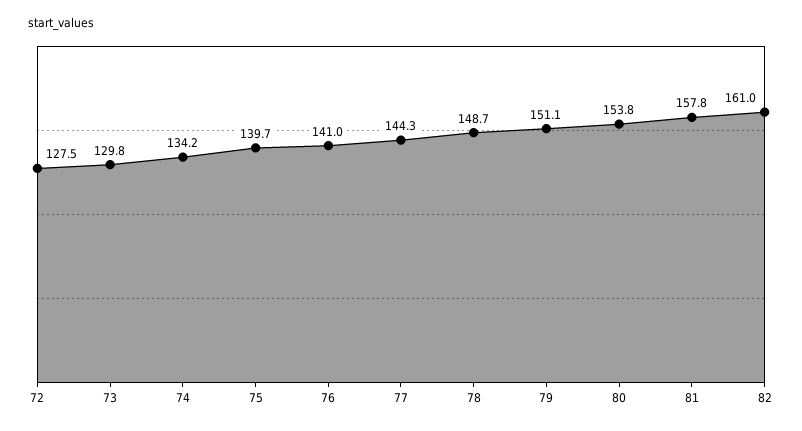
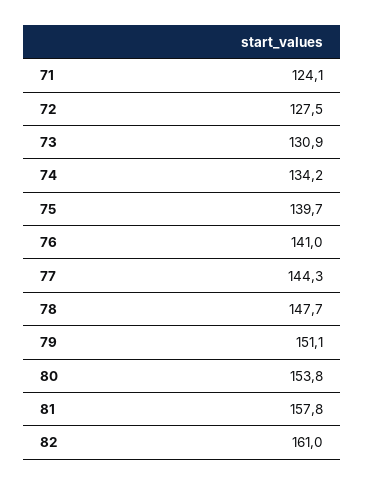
  {
    "72": 127.5,
-   "73": 129.8,
+   "73": 130.9,
    "74": 134.2,
    "75": 139.7,
    "76": 141,
    "77": 144.3,
-   "78": 148.7,
+   "78": 147.7,
    "79": 151.1,
    "80": 153.8,
    "81": 157.8,
-   "82": 161
+   "82": 161,
+   "71": 124.1
  }

